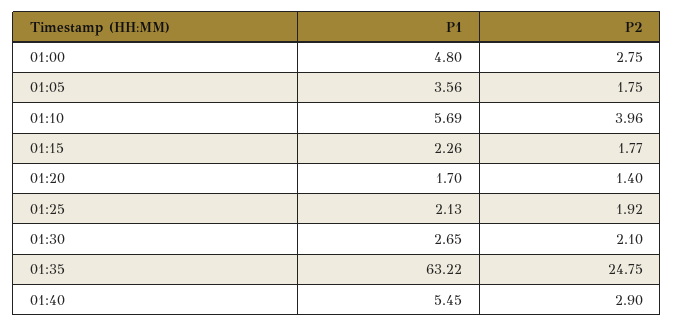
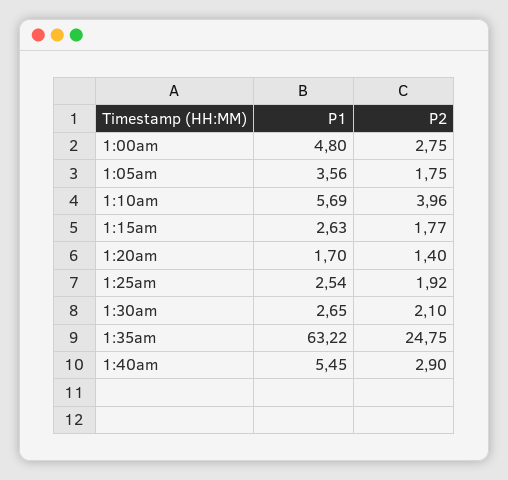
  {
    "P1": {
      "01:00": 4.8,
      "01:05": 3.56,
      "01:10": 5.69,
-     "01:15": 2.26,
+     "01:15": 2.63,
      "01:20": 1.7,
-     "01:25": 2.13,
+     "01:25": 2.54,
      "01:30": 2.65,
      "01:35": 63.22,
      "01:40": 5.45
    },
    "P2": {
      "01:00": 2.75,
      "01:05": 1.75,
      "01:10": 3.96,
      "01:15": 1.77,
      "01:20": 1.4,
      "01:25": 1.92,
      "01:30": 2.1,
      "01:35": 24.75,
      "01:40": 2.9
    }
  }

